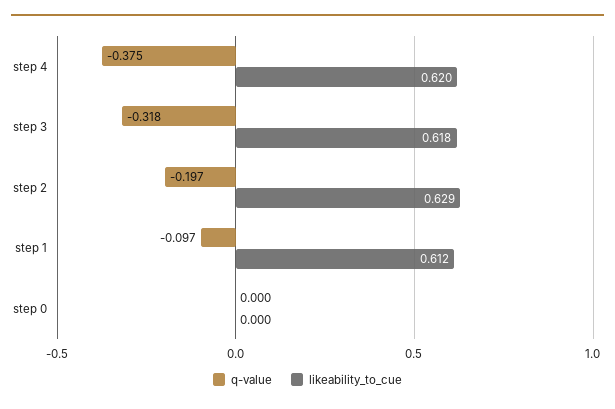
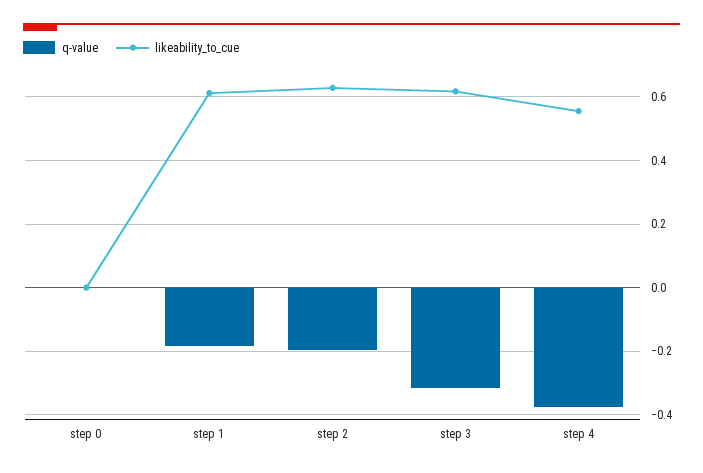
  {
    "q-value": {
      "step 4": -0.375,
      "step 3": -0.318,
      "step 2": -0.197,
-     "step 1": -0.097,
+     "step 1": -0.18,
      "step 0": 0
    },
    "likeability_to_cue": {
-     "step 4": 0.62,
+     "step 4": 0.56,
      "step 3": 0.618,
      "step 2": 0.629,
      "step 1": 0.612,
      "step 0": 0
    }
  }

